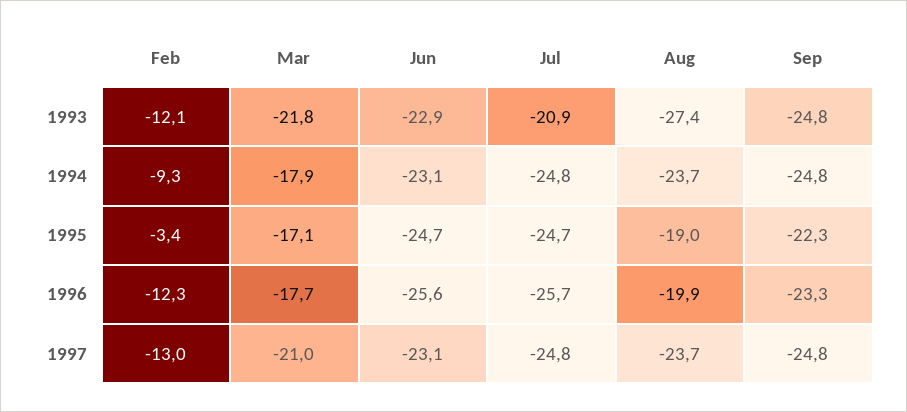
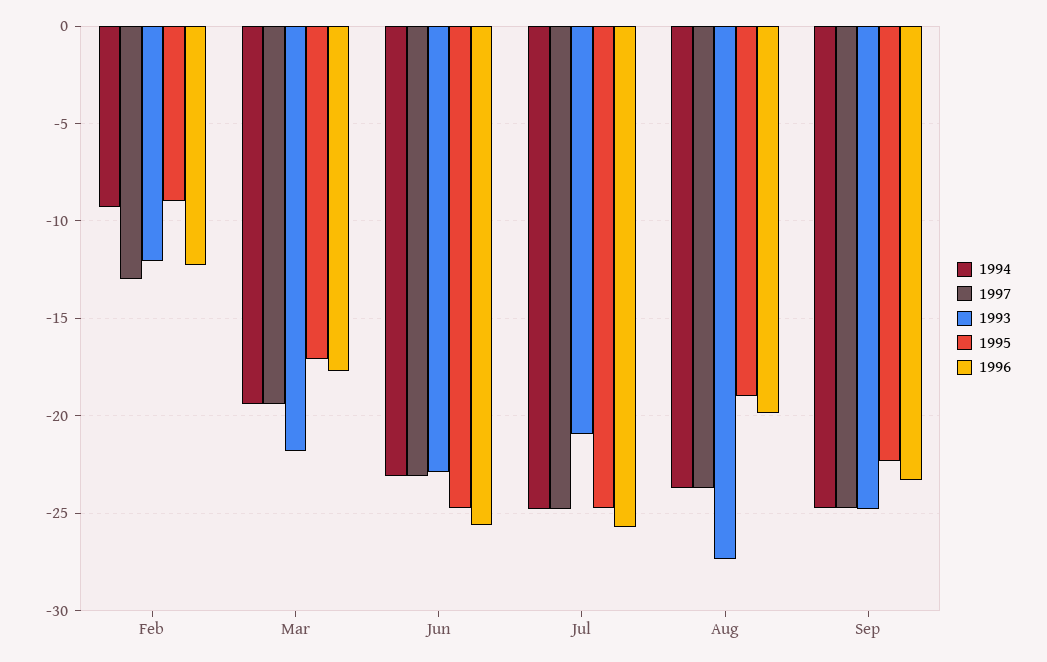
  {
    "1993": {
      "Feb": -12.1,
      "Mar": -21.8,
      "Jun": -22.9,
      "Jul": -20.9,
      "Aug": -27.4,
      "Sep": -24.8
    },
    "1994": {
      "Feb": -9.3,
-     "Mar": -17.9,
+     "Mar": -19.5,
      "Jun": -23.1,
      "Jul": -24.8,
      "Aug": -23.7,
      "Sep": -24.8
    },
    "1995": {
-     "Feb": -3.4,
+     "Feb": -9,
      "Mar": -17.1,
      "Jun": -24.7,
      "Jul": -24.7,
      "Aug": -19,
      "Sep": -22.3
    },
    "1996": {
      "Feb": -12.3,
      "Mar": -17.7,
      "Jun": -25.6,
      "Jul": -25.7,
      "Aug": -19.9,
      "Sep": -23.3
    },
    "1997": {
      "Feb": -13,
-     "Mar": -21,
+     "Mar": -19.5,
      "Jun": -23.1,
      "Jul": -24.8,
      "Aug": -23.7,
      "Sep": -24.8
    }
  }

